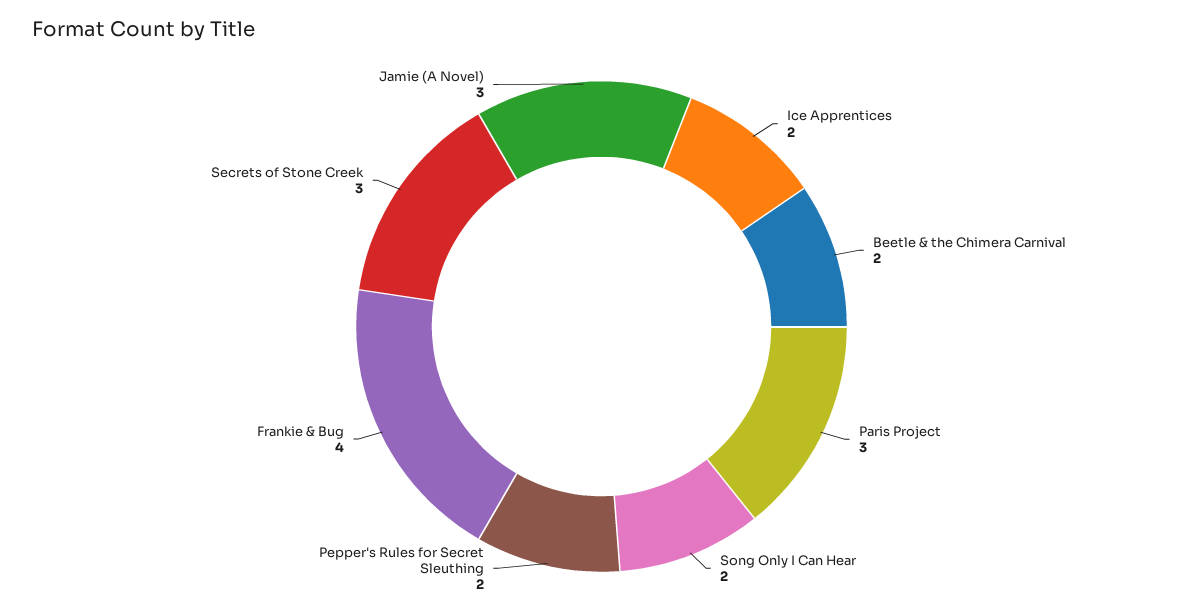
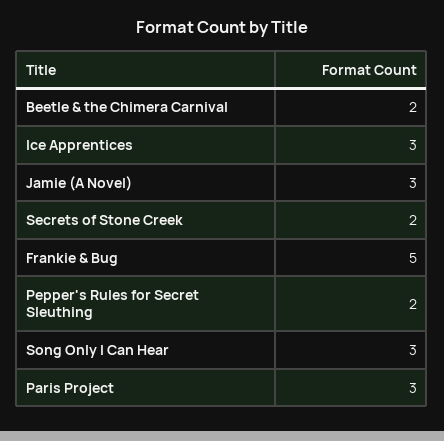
  {
-   "Ice Apprentices": 2,
+   "Ice Apprentices": 3,
    "Beetle & the Chimera Carnival": 2,
    "Paris Project": 3,
-   "Song Only I Can Hear": 2,
+   "Song Only I Can Hear": 3,
    "Pepper's Rules for Secret Sleuthing": 2,
-   "Frankie & Bug": 4,
+   "Frankie & Bug": 5,
-   "Secrets of Stone Creek": 3,
+   "Secrets of Stone Creek": 2,
    "Jamie (A Novel)": 3
  }

